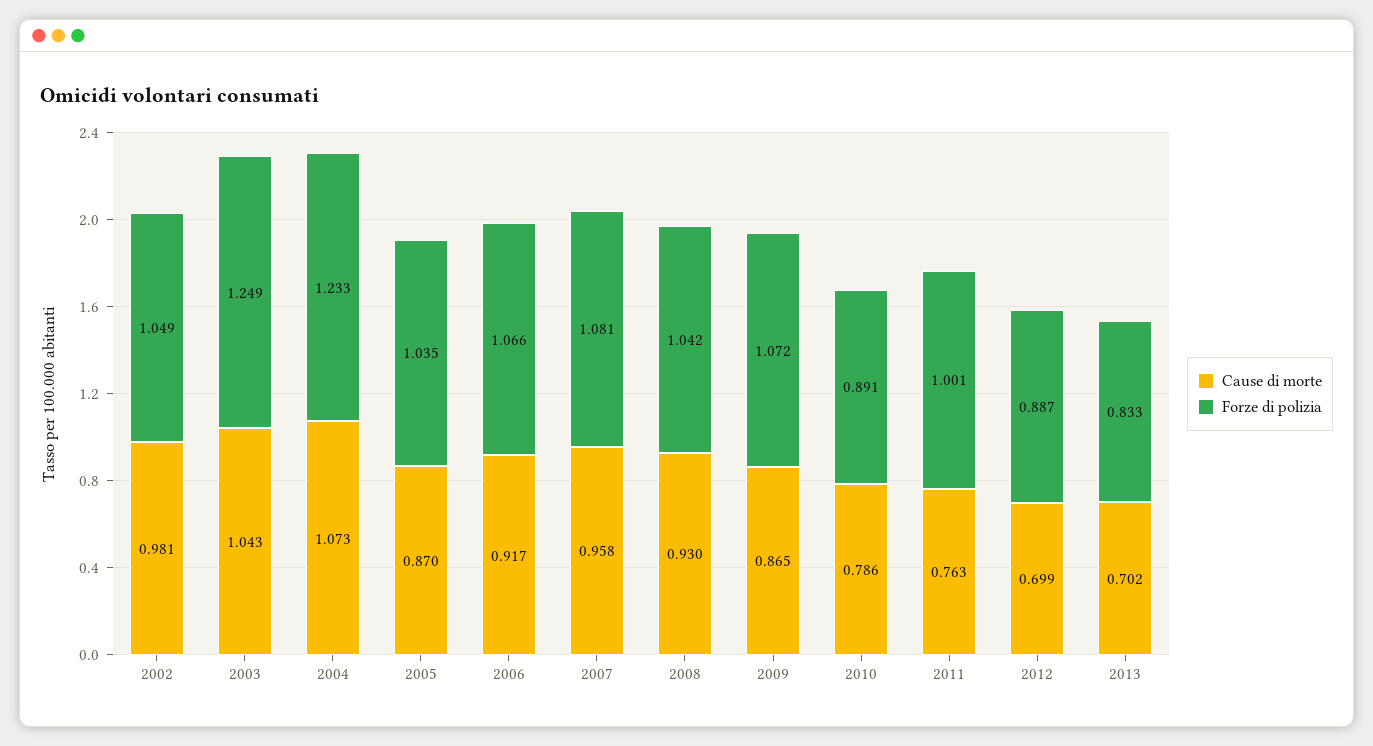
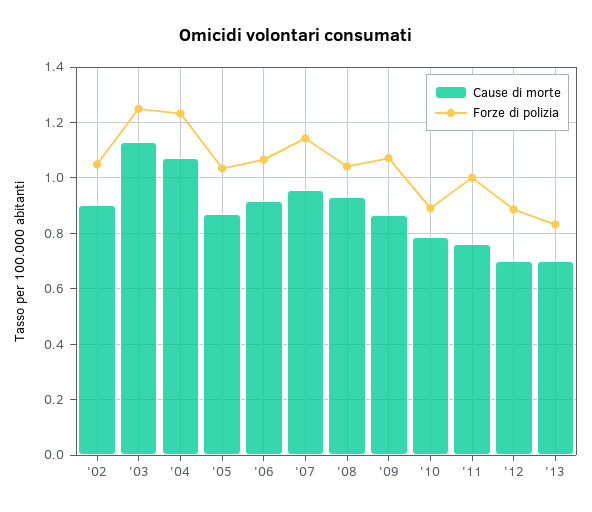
  {
    "Cause di morte": {
-     "2002": 0.981,
+     "2002": 0.9,
-     "2003": 1.043,
+     "2003": 1.125,
      "2004": 1.073,
      "2005": 0.87,
      "2006": 0.917,
      "2007": 0.958,
      "2008": 0.93,
      "2009": 0.865,
      "2010": 0.786,
      "2011": 0.763,
      "2012": 0.699,
      "2013": 0.702
    },
    "Forze di polizia": {
      "2002": 1.049,
      "2003": 1.249,
      "2004": 1.233,
      "2005": 1.035,
      "2006": 1.066,
-     "2007": 1.081,
+     "2007": 1.15,
      "2008": 1.042,
      "2009": 1.072,
      "2010": 0.891,
      "2011": 1.001,
      "2012": 0.887,
      "2013": 0.833
    }
  }

